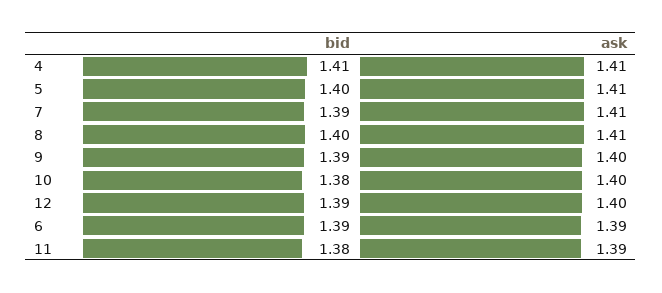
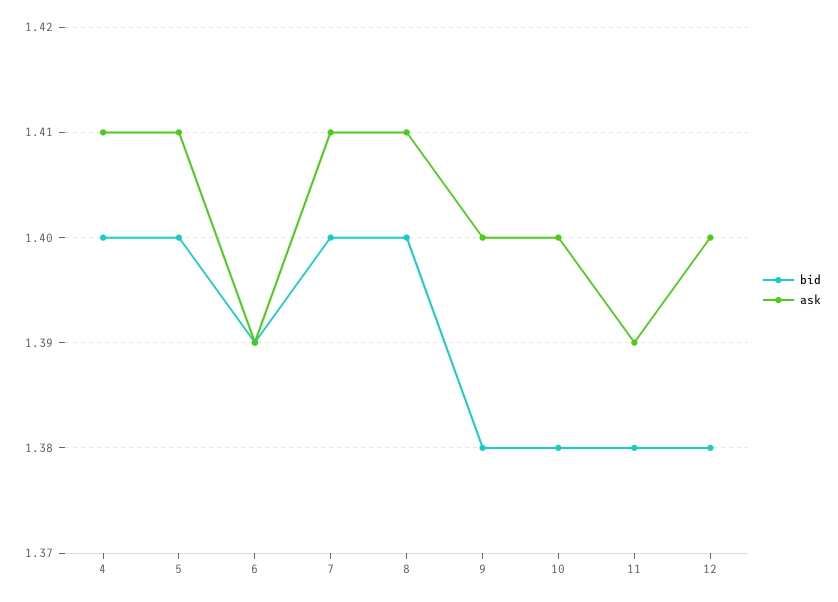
  {
    "bid": {
-     "4": 1.41,
+     "4": 1.4,
      "5": 1.4,
-     "7": 1.39,
+     "7": 1.4,
      "8": 1.4,
-     "9": 1.39,
+     "9": 1.38,
      "10": 1.38,
-     "12": 1.39,
+     "12": 1.38,
      "6": 1.39,
      "11": 1.38
    },
    "ask": {
      "4": 1.41,
      "5": 1.41,
      "7": 1.41,
      "8": 1.41,
      "9": 1.4,
      "10": 1.4,
      "12": 1.4,
      "6": 1.39,
      "11": 1.39
    }
  }

